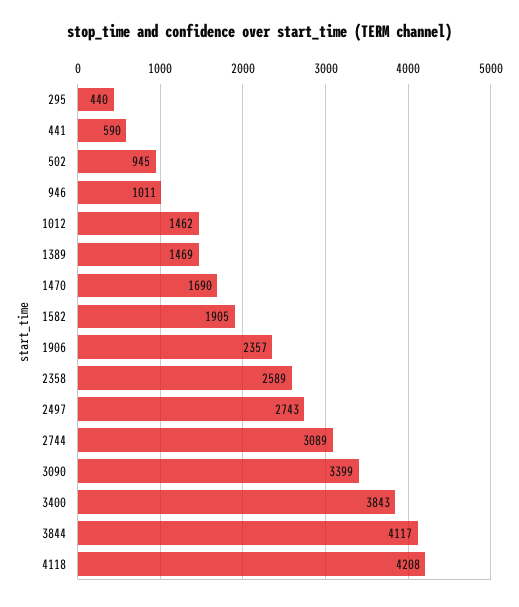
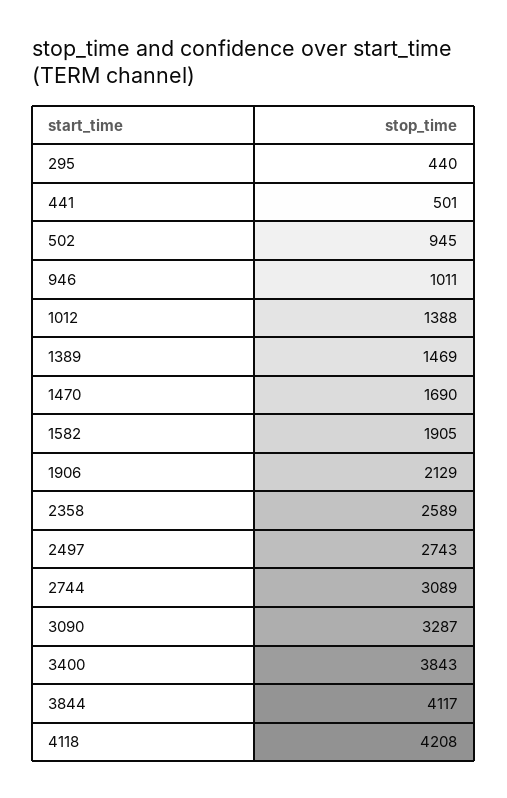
  {
    "295": 440,
-   "441": 590,
+   "441": 501,
    "502": 945,
    "946": 1011,
-   "1012": 1462,
+   "1012": 1388,
    "1389": 1469,
    "1470": 1690,
    "1582": 1905,
-   "1906": 2357,
+   "1906": 2129,
    "2358": 2589,
    "2497": 2743,
    "2744": 3089,
-   "3090": 3399,
+   "3090": 3287,
    "3400": 3843,
    "3844": 4117,
    "4118": 4208
  }

